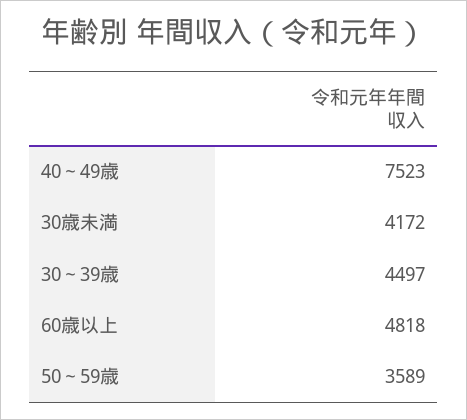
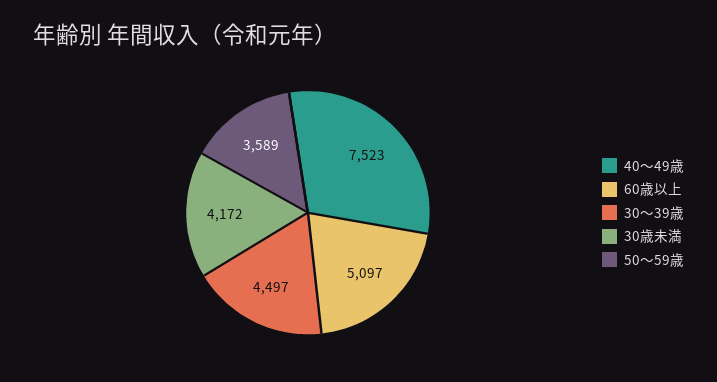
  {
    "40～49歳": 7523,
    "30歳未満": 4172,
    "30～39歳": 4497,
-   "60歳以上": 4818,
+   "60歳以上": 5097,
    "50～59歳": 3589
  }

